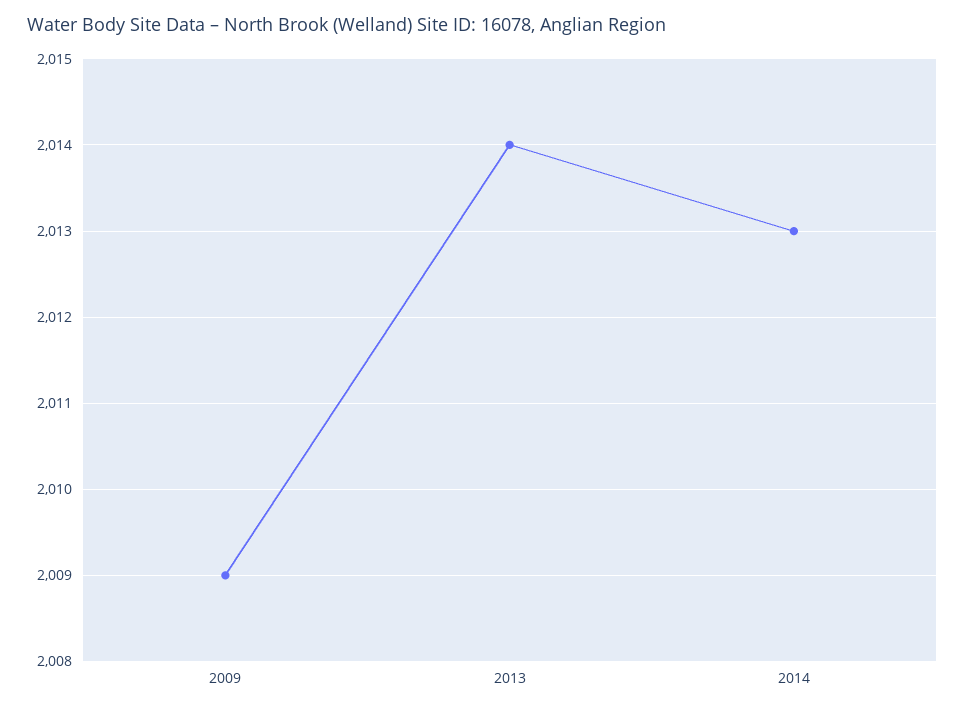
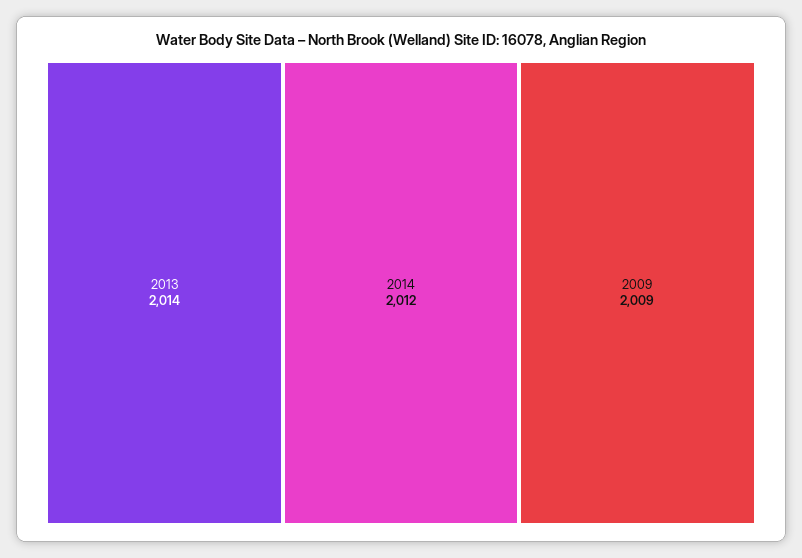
  {
    "2009": 2009,
    "2013": 2014,
-   "2014": 2013
+   "2014": 2012
  }

